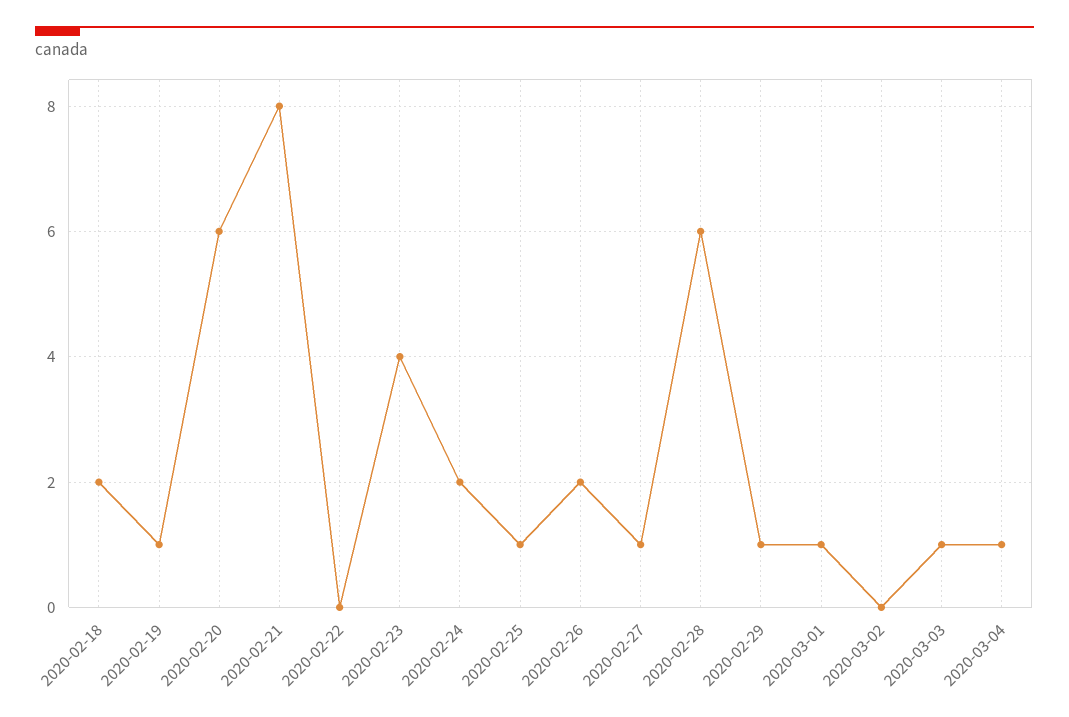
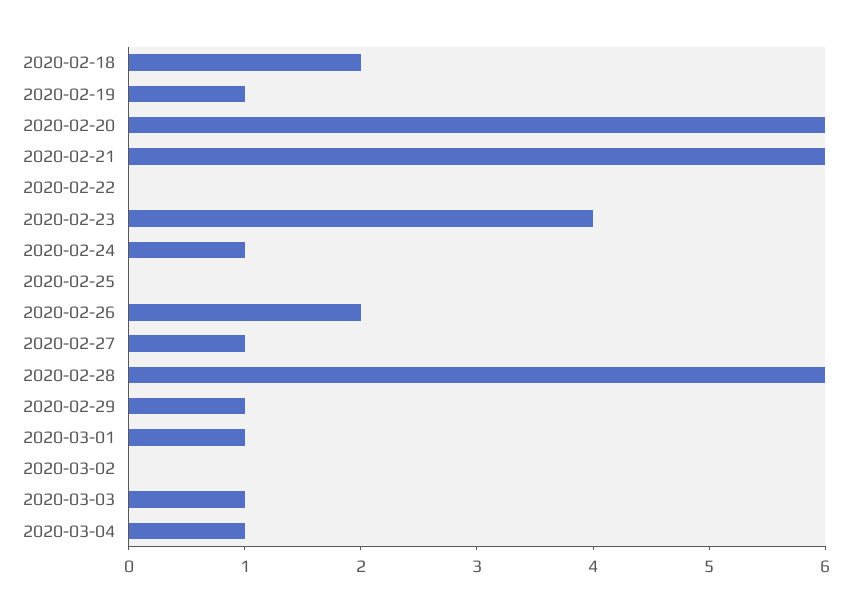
  {
    "2020-02-18": 2,
    "2020-02-19": 1,
    "2020-02-20": 6,
-   "2020-02-21": 8,
+   "2020-02-21": 6,
    "2020-02-22": 0,
    "2020-02-23": 4,
-   "2020-02-24": 2,
+   "2020-02-24": 1,
-   "2020-02-25": 1,
+   "2020-02-25": 0,
    "2020-02-26": 2,
    "2020-02-27": 1,
    "2020-02-28": 6,
    "2020-02-29": 1,
    "2020-03-01": 1,
    "2020-03-02": 0,
    "2020-03-03": 1,
    "2020-03-04": 1
  }

